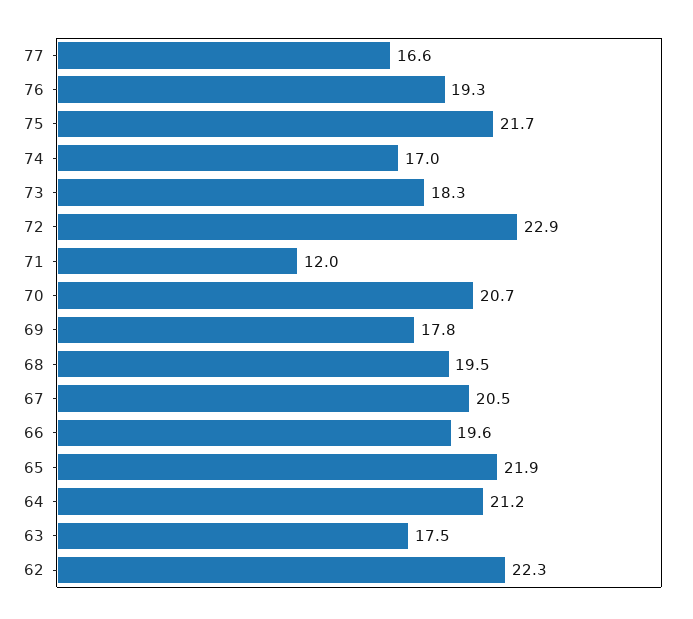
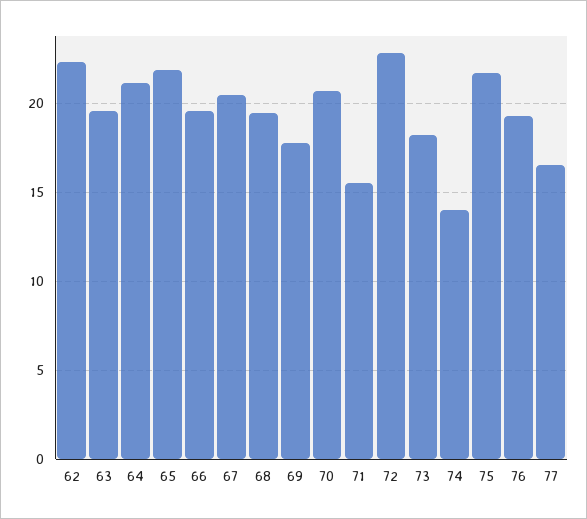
  {
    "77": 16.6,
    "76": 19.3,
    "75": 21.7,
-   "74": 17,
+   "74": 14,
    "73": 18.3,
    "72": 22.9,
-   "71": 12,
+   "71": 15.5,
    "70": 20.7,
    "69": 17.8,
    "68": 19.5,
    "67": 20.5,
    "66": 19.6,
    "65": 21.9,
    "64": 21.2,
-   "63": 17.5,
+   "63": 19.5,
    "62": 22.3
  }

